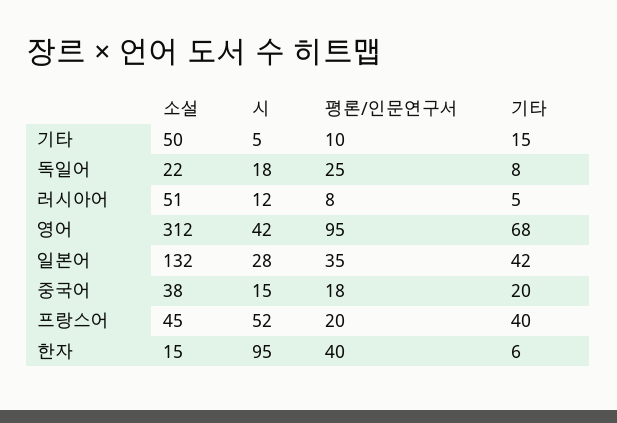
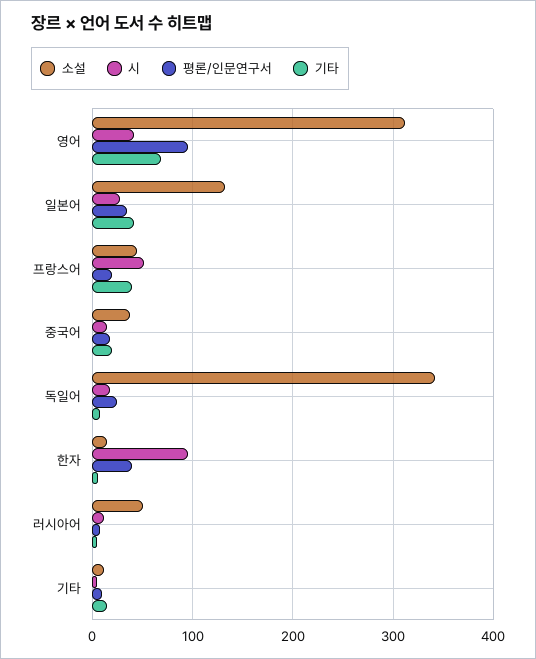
  {
    "소설": {
-     "기타": 50,
+     "기타": 10,
-     "독일어": 22,
+     "독일어": 340,
      "러시아어": 51,
      "영어": 312,
      "일본어": 132,
      "중국어": 38,
      "프랑스어": 45,
      "한자": 15
    },
    "시": {
      "기타": 5,
      "독일어": 18,
      "러시아어": 12,
      "영어": 42,
      "일본어": 28,
      "중국어": 15,
      "프랑스어": 52,
      "한자": 95
    },
    "평론/인문연구서": {
      "기타": 10,
      "독일어": 25,
      "러시아어": 8,
      "영어": 95,
      "일본어": 35,
      "중국어": 18,
      "프랑스어": 20,
      "한자": 40
    },
    "기타": {
      "기타": 15,
      "독일어": 8,
      "러시아어": 5,
      "영어": 68,
      "일본어": 42,
      "중국어": 20,
      "프랑스어": 40,
      "한자": 6
    }
  }

